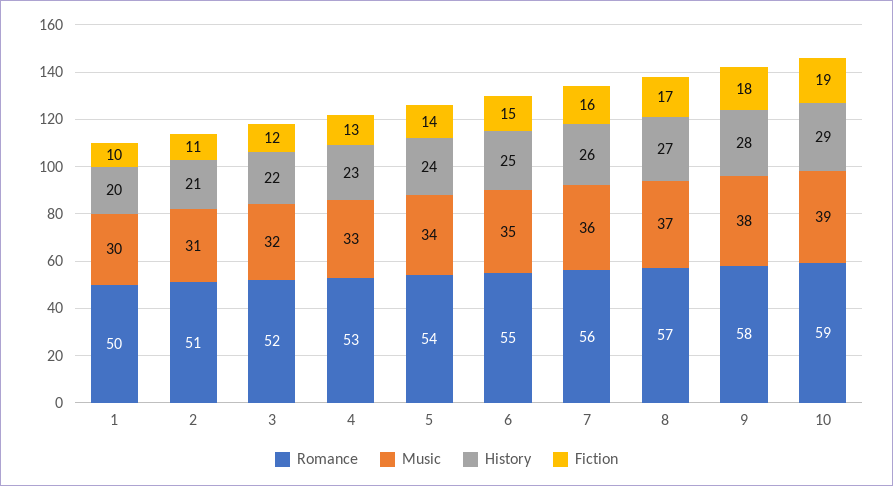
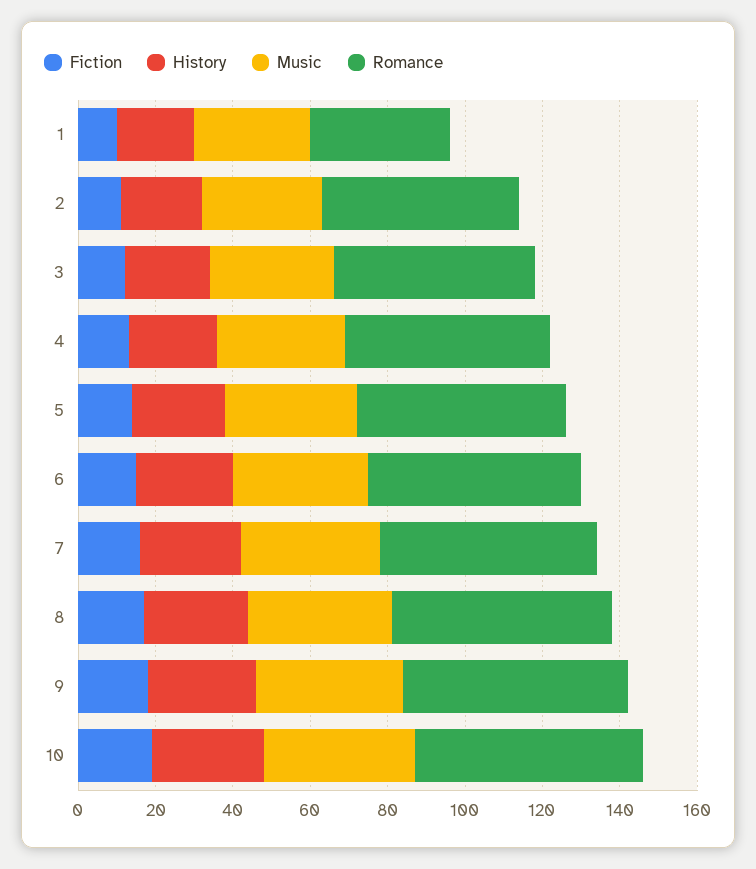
  {
    "Romance": {
-     "1": 50,
+     "1": 35,
      "2": 51,
      "3": 52,
      "4": 53,
      "5": 54,
      "6": 55,
      "7": 56,
      "8": 57,
      "9": 58,
      "10": 59
    },
    "Music": {
      "1": 30,
      "2": 31,
      "3": 32,
      "4": 33,
      "5": 34,
      "6": 35,
      "7": 36,
      "8": 37,
      "9": 38,
      "10": 39
    },
    "History": {
      "1": 20,
      "2": 21,
      "3": 22,
      "4": 23,
      "5": 24,
      "6": 25,
      "7": 26,
      "8": 27,
      "9": 28,
      "10": 29
    },
    "Fiction": {
      "1": 10,
      "2": 11,
      "3": 12,
      "4": 13,
      "5": 14,
      "6": 15,
      "7": 16,
      "8": 17,
      "9": 18,
      "10": 19
    }
  }

